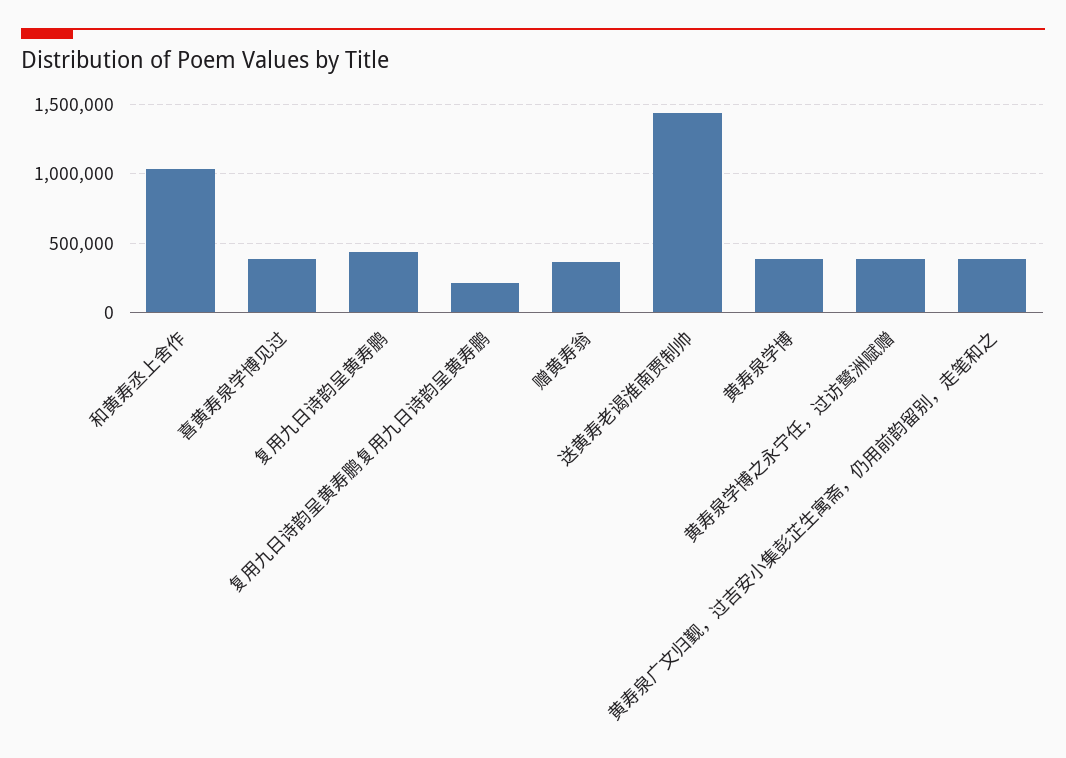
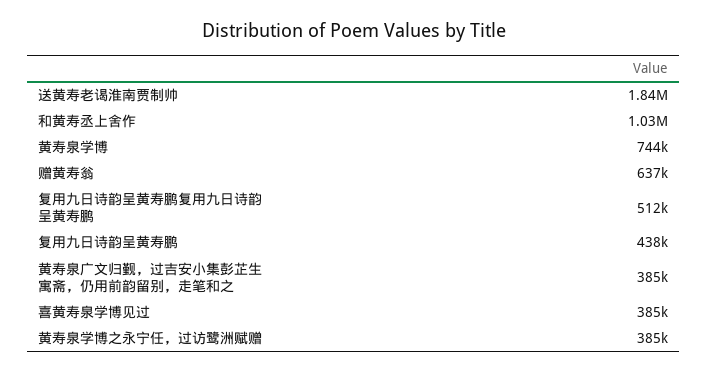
  {
    "和黄寿丞上舍作": 1030000,
    "喜黄寿泉学博见过": 385000,
    "复用九日诗韵呈黄寿鹏": 438000,
-   "复用九日诗韵呈黄寿鹏复用九日诗韵呈黄寿鹏": 200000,
+   "复用九日诗韵呈黄寿鹏复用九日诗韵呈黄寿鹏": 512000,
-   "赠黄寿翁": 350000,
+   "赠黄寿翁": 637000,
-   "送黄寿老谒淮南贾制帅": 1450000,
+   "送黄寿老谒淮南贾制帅": 1840000,
-   "黄寿泉学博": 400000,
+   "黄寿泉学博": 744000,
    "黄寿泉学博之永宁任，过访鹭洲赋赠": 385000,
    "黄寿泉广文归觐，过吉安小集彭芷生寓斋，仍用前韵留别，走笔和之": 385000
  }

